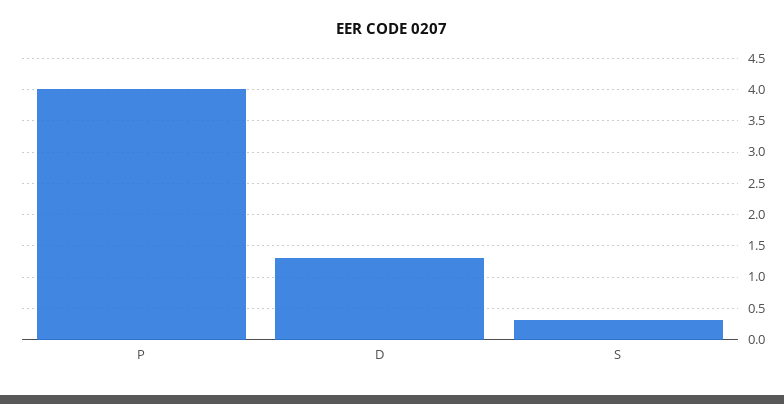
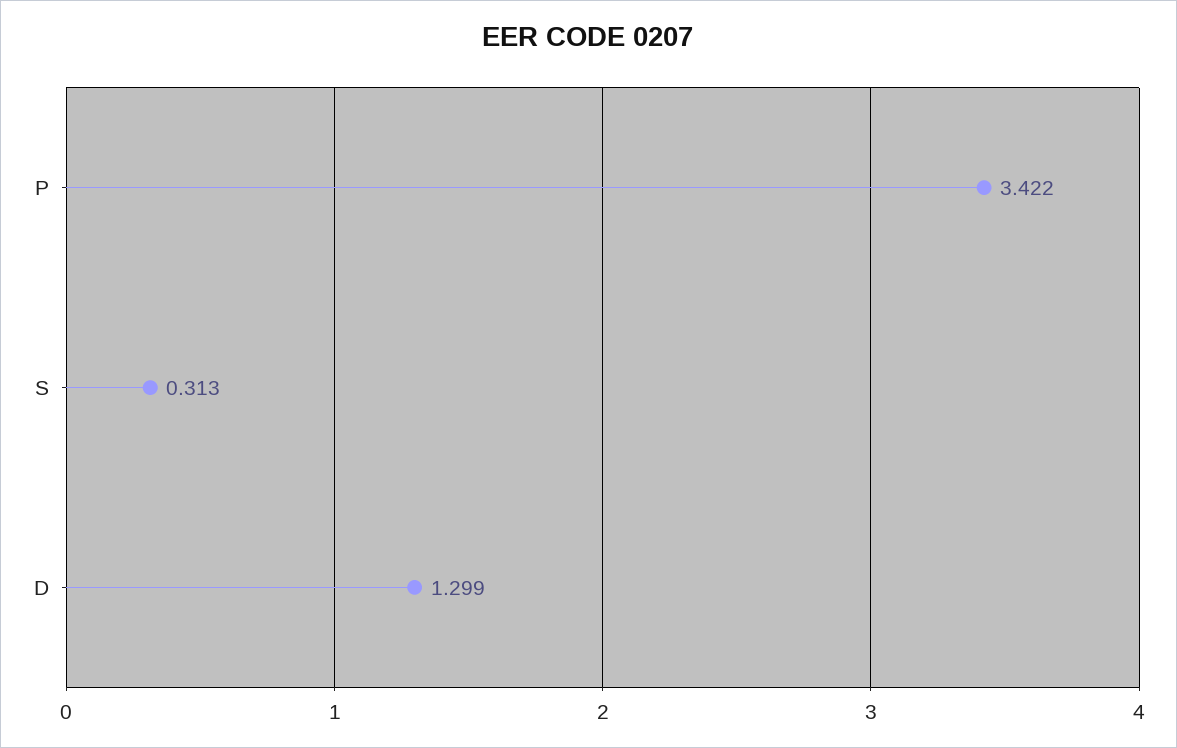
  {
-   "P": 4,
+   "P": 3.422,
    "D": 1.299,
    "S": 0.313
  }

